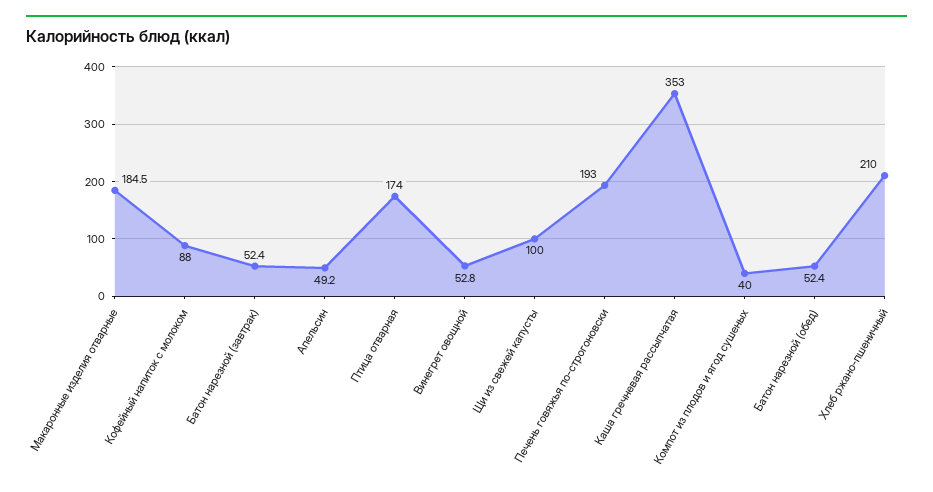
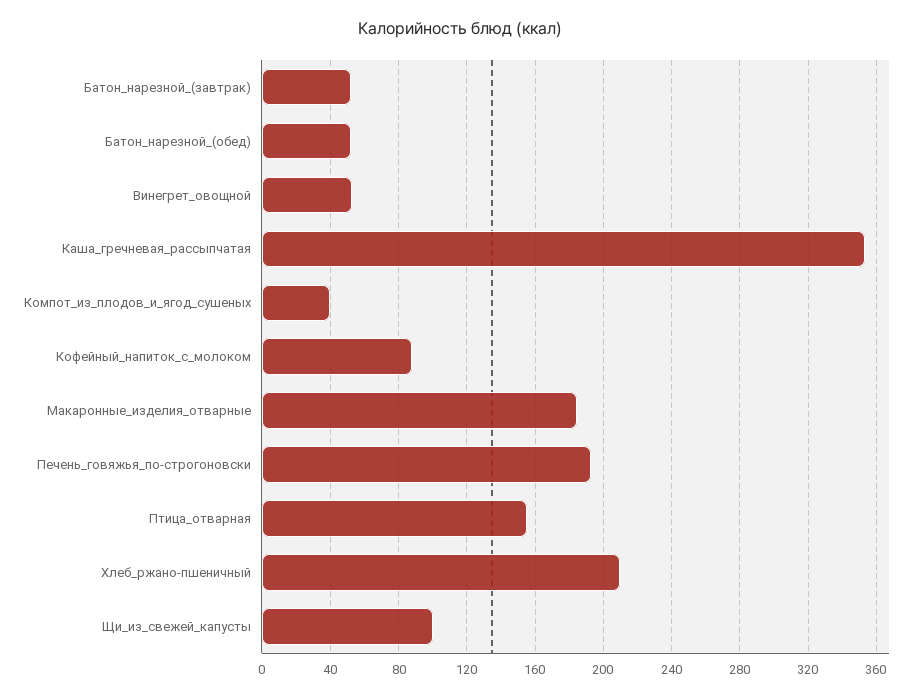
  {
    "Макаронные изделия отварные": 184.5,
    "Кофейный напиток с молоком": 88,
    "Батон нарезной (завтрак)": 52.4,
-   "Апельсин": 49.2,
-   "Птица отварная": 174,
+   "Птица отварная": 155,
    "Винегрет овощной": 52.8,
    "Щи из свежей капусты": 100,
    "Печень говяжья по-строгоновски": 193,
    "Каша гречневая рассыпчатая": 353,
    "Компот из плодов и ягод сушеных": 40,
    "Батон нарезной (обед)": 52.4,
    "Хлеб ржано-пшеничный": 210
  }

